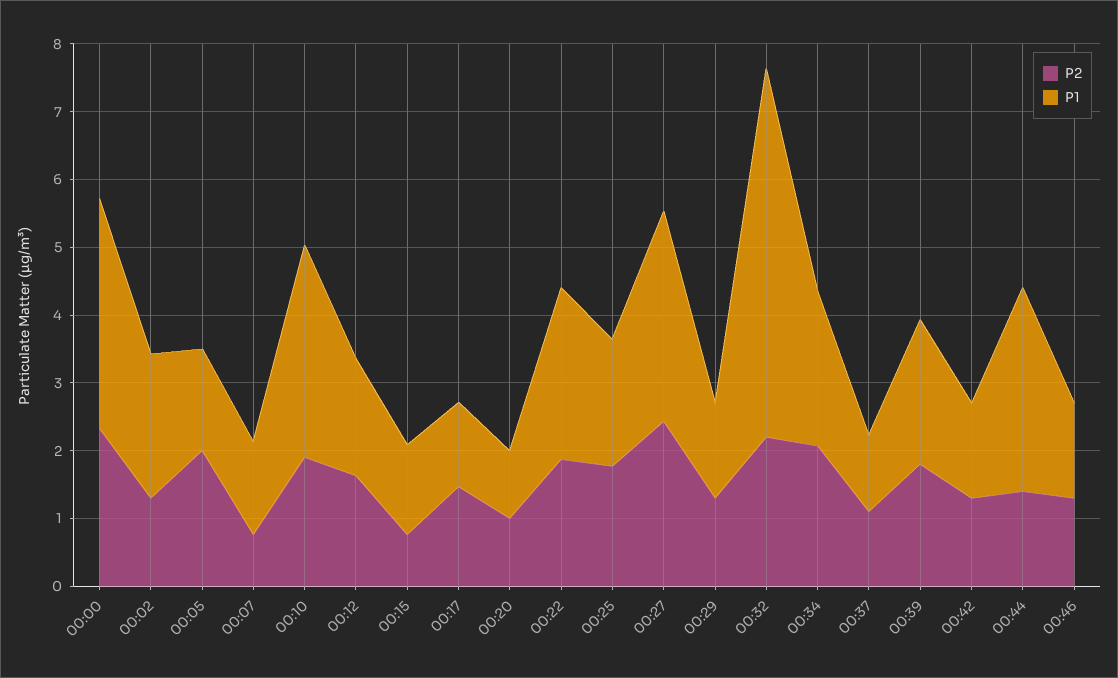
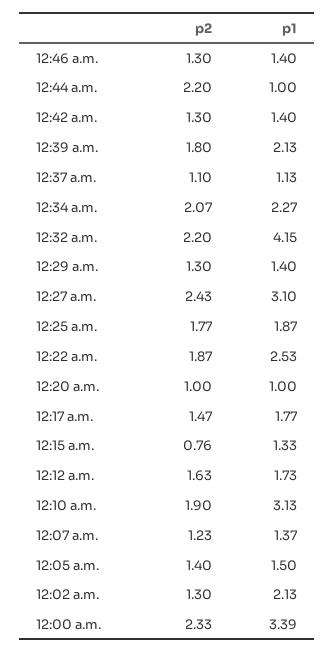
  {
    "P2": {
      "00:00": 2.33,
      "00:02": 1.3,
-     "00:05": 2,
+     "00:05": 1.4,
-     "00:07": 0.8,
+     "00:07": 1.23,
      "00:10": 1.9,
      "00:12": 1.63,
      "00:15": 0.76,
      "00:17": 1.47,
      "00:20": 1,
      "00:22": 1.87,
      "00:25": 1.77,
      "00:27": 2.43,
      "00:29": 1.3,
      "00:32": 2.2,
      "00:34": 2.07,
      "00:37": 1.1,
      "00:39": 1.8,
      "00:42": 1.3,
-     "00:44": 1.4,
+     "00:44": 2.2,
      "00:46": 1.3
    },
    "P1": {
      "00:00": 3.39,
      "00:02": 2.13,
      "00:05": 1.5,
      "00:07": 1.37,
      "00:10": 3.13,
      "00:12": 1.73,
      "00:15": 1.33,
-     "00:17": 1.2,
+     "00:17": 1.77,
      "00:20": 1,
      "00:22": 2.53,
      "00:25": 1.87,
      "00:27": 3.1,
      "00:29": 1.4,
-     "00:32": 5.4,
+     "00:32": 4.15,
      "00:34": 2.27,
      "00:37": 1.13,
      "00:39": 2.13,
      "00:42": 1.4,
-     "00:44": 3,
+     "00:44": 1,
      "00:46": 1.4
    }
  }

